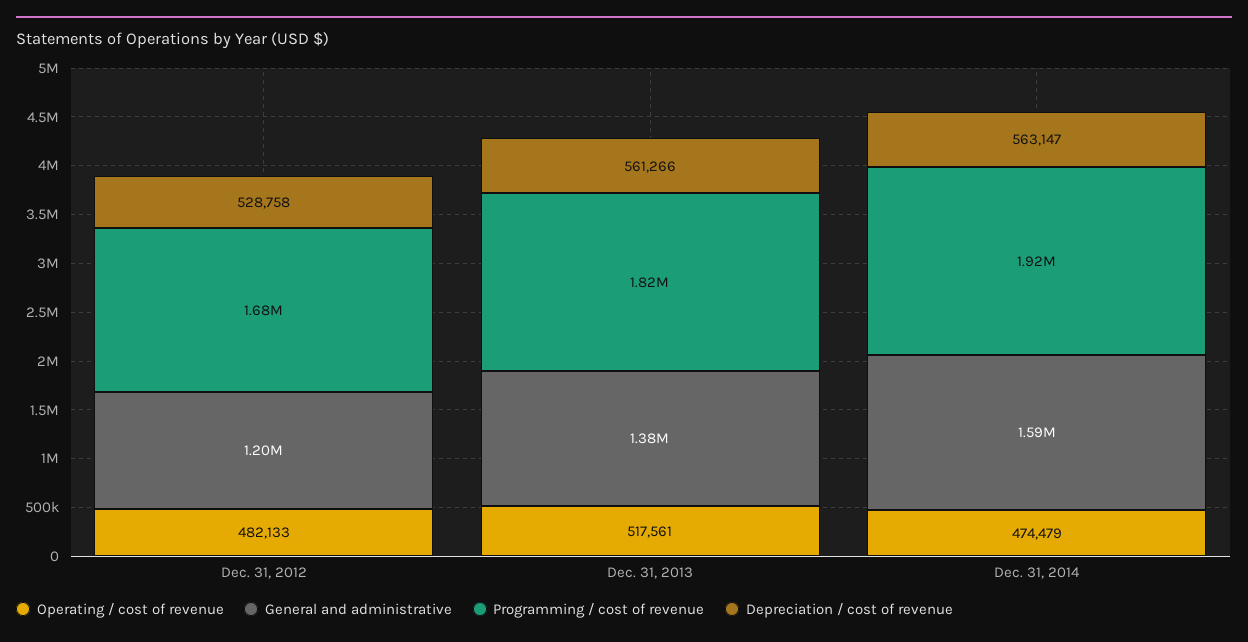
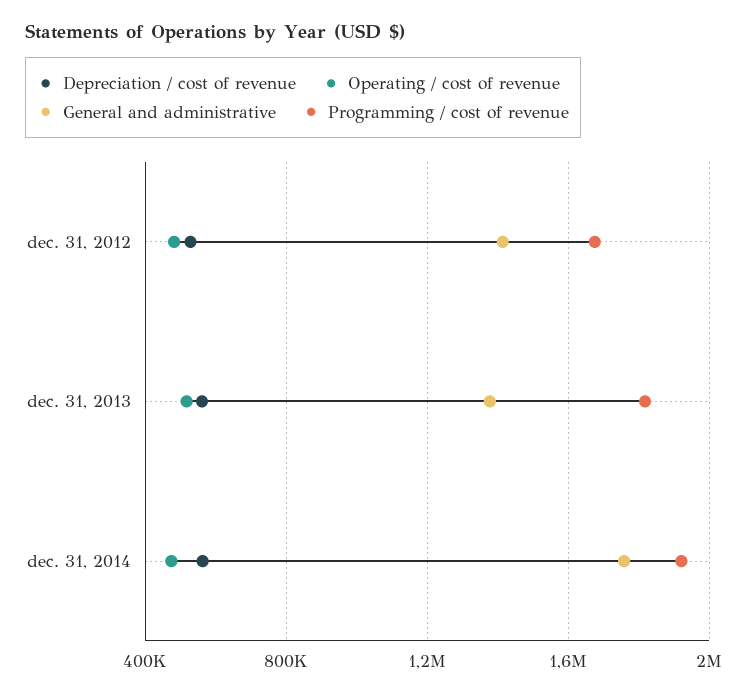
  {
    "Operating / cost of revenue": {
      "Dec. 31, 2012": 482133,
      "Dec. 31, 2013": 517561,
      "Dec. 31, 2014": 474479
    },
    "General and administrative": {
-     "Dec. 31, 2012": 1200000,
+     "Dec. 31, 2012": 1400000,
      "Dec. 31, 2013": 1380000,
-     "Dec. 31, 2014": 1590000
+     "Dec. 31, 2014": 1750000
    },
    "Programming / cost of revenue": {
      "Dec. 31, 2012": 1680000,
      "Dec. 31, 2013": 1820000,
      "Dec. 31, 2014": 1920000
    },
    "Depreciation / cost of revenue": {
      "Dec. 31, 2012": 528758,
      "Dec. 31, 2013": 561266,
      "Dec. 31, 2014": 563147
    }
  }

